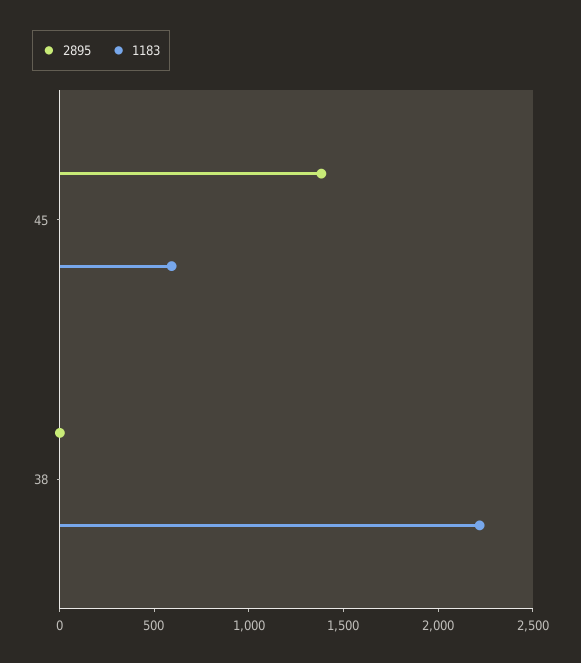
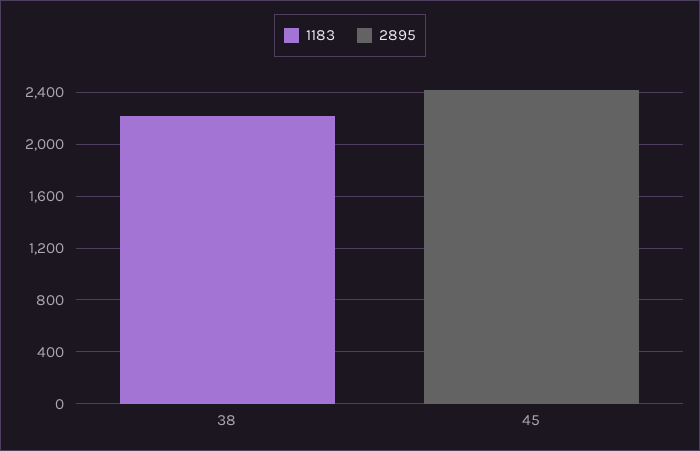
  {
    "2895": {
-     "45": 1400,
+     "45": 2400,
      "38": 0
    },
    "1183": {
-     "45": 600,
+     "45": 0,
      "38": 2200
    }
  }

